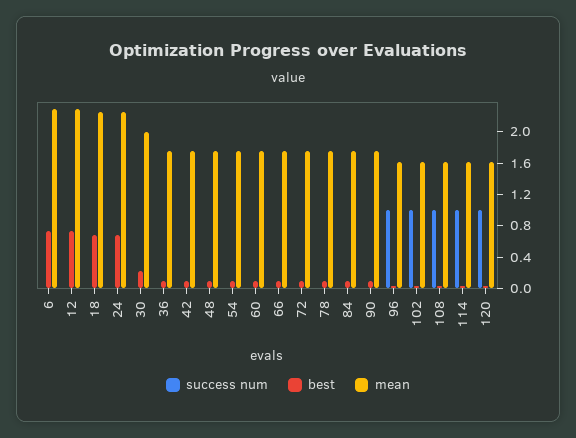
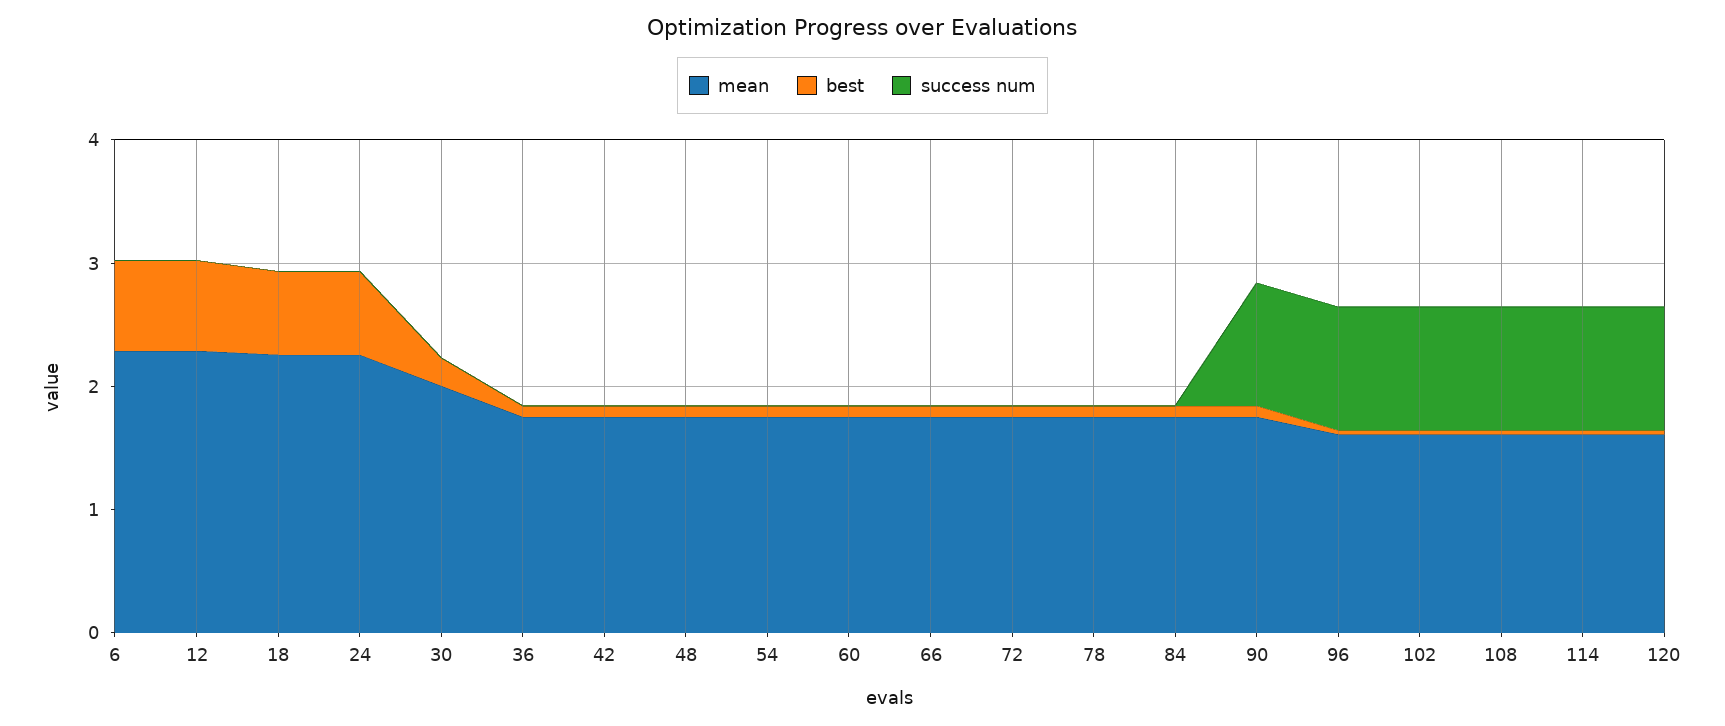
  {
    "success num": {
      "6": 0,
      "12": 0,
      "18": 0,
      "24": 0,
      "30": 0,
      "36": 0,
      "42": 0,
      "48": 0,
      "54": 0,
      "60": 0,
      "66": 0,
      "72": 0,
      "78": 0,
      "84": 0,
-     "90": 0,
+     "90": 1,
      "96": 1,
      "102": 1,
      "108": 1,
      "114": 1,
      "120": 1
    },
    "best": {
      "6": 0.8,
      "12": 0.8,
      "18": 0.6,
      "24": 0.6,
      "30": 0.2,
      "36": 0,
      "42": 0,
      "48": 0,
      "54": 0,
      "60": 0,
      "66": 0,
      "72": 0,
      "78": 0,
      "84": 0,
      "90": 0,
      "96": 0,
      "102": 0,
      "108": 0,
      "114": 0,
      "120": 0
    },
    "mean": {
      "6": 2.2,
      "12": 2.2,
      "18": 2.2,
      "24": 2.2,
      "30": 2,
      "36": 1.8,
      "42": 1.8,
      "48": 1.8,
      "54": 1.8,
      "60": 1.8,
      "66": 1.8,
      "72": 1.8,
      "78": 1.8,
      "84": 1.8,
      "90": 1.8,
      "96": 1.6,
      "102": 1.6,
      "108": 1.6,
      "114": 1.6,
      "120": 1.6
    }
  }

